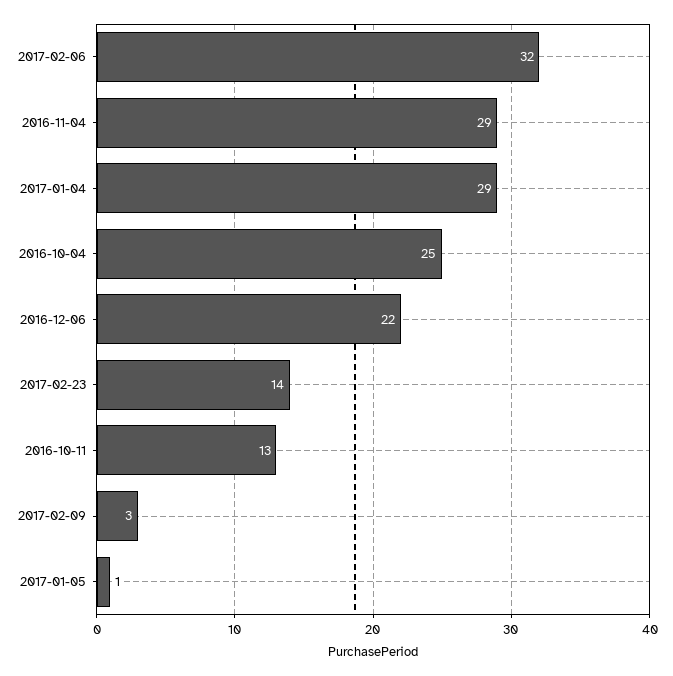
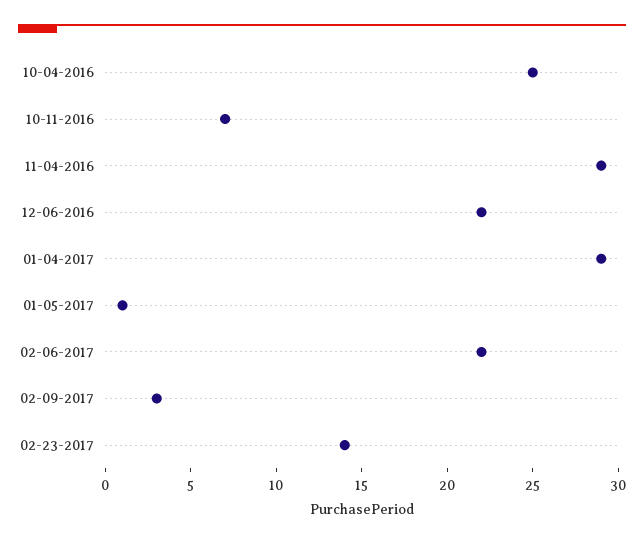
  {
-   "2017-02-06": 32,
+   "2017-02-06": 22,
    "2016-11-04": 29,
    "2017-01-04": 29,
    "2016-10-04": 25,
    "2016-12-06": 22,
    "2017-02-23": 14,
-   "2016-10-11": 13,
+   "2016-10-11": 7,
    "2017-02-09": 3,
    "2017-01-05": 1
  }

